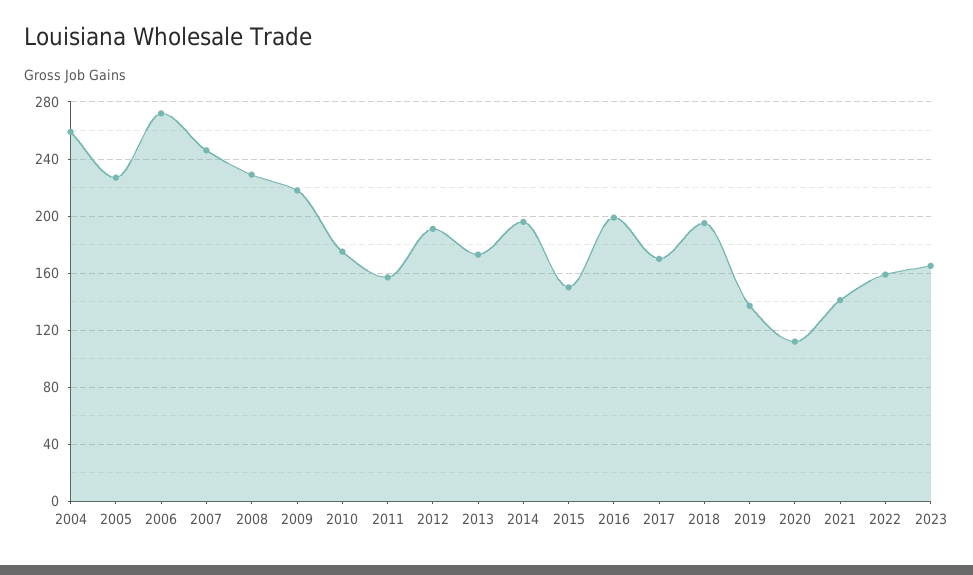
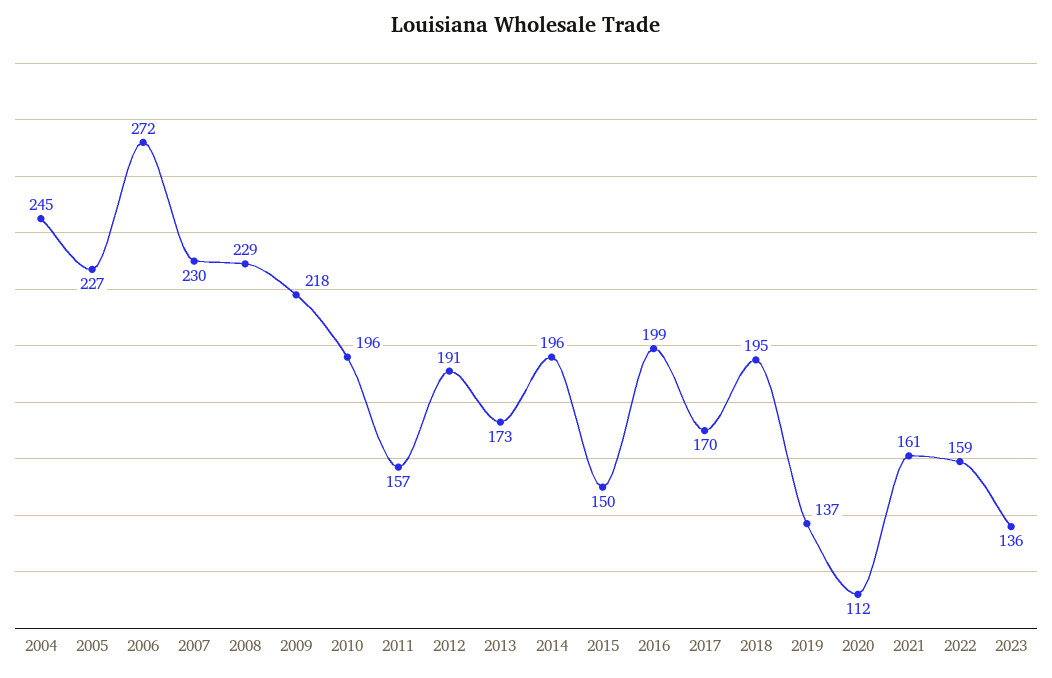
  {
-   "2004": 260,
+   "2004": 245,
    "2005": 227,
    "2006": 272,
-   "2007": 245,
+   "2007": 230,
    "2008": 229,
    "2009": 218,
-   "2010": 175,
+   "2010": 196,
    "2011": 157,
    "2012": 191,
    "2013": 173,
    "2014": 196,
    "2015": 150,
    "2016": 199,
    "2017": 170,
    "2018": 195,
    "2019": 137,
    "2020": 112,
-   "2021": 140,
+   "2021": 161,
    "2022": 159,
-   "2023": 165
+   "2023": 136
  }

